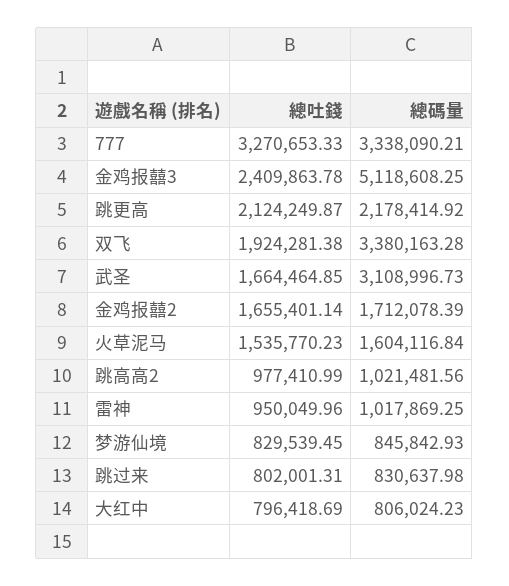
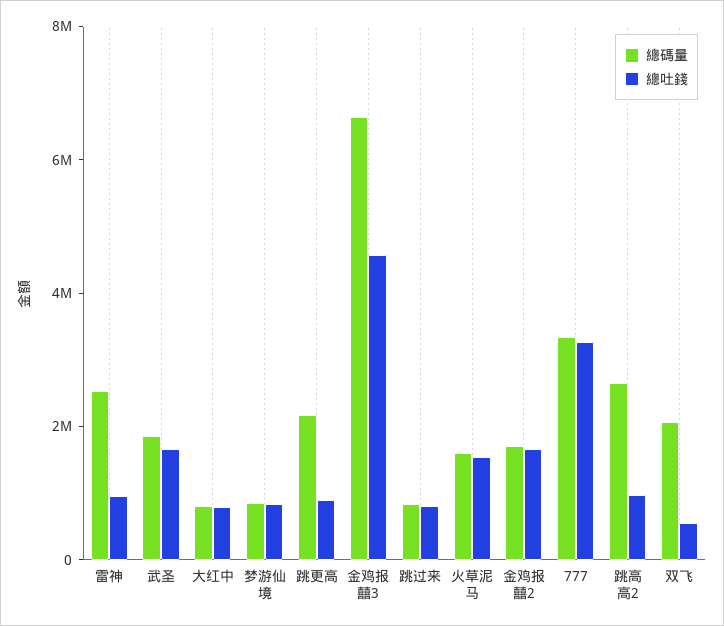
  {
    "總吐錢": {
      "777": 3270653.33,
-     "金鸡报囍3": 2409863.78,
+     "金鸡报囍3": 4500000,
-     "跳更高": 2124249.87,
+     "跳更高": 1000000,
-     "双飞": 1924281.38,
+     "双飞": 500000,
      "武圣": 1664464.85,
      "金鸡报囍2": 1655401.14,
      "火草泥马": 1535770.23,
      "跳高高2": 977410.99,
      "雷神": 950049.96,
      "梦游仙境": 829539.45,
      "跳过来": 802001.31,
      "大红中": 796418.69
    },
    "總碼量": {
      "777": 3338090.21,
-     "金鸡报囍3": 5118608.25,
+     "金鸡报囍3": 6500000,
      "跳更高": 2178414.92,
-     "双飞": 3380163.28,
+     "双飞": 2000000,
-     "武圣": 3108996.73,
+     "武圣": 2000000,
      "金鸡报囍2": 1712078.39,
      "火草泥马": 1604116.84,
-     "跳高高2": 1021481.56,
+     "跳高高2": 2500000,
-     "雷神": 1017869.25,
+     "雷神": 2500000,
      "梦游仙境": 845842.93,
      "跳过来": 830637.98,
      "大红中": 806024.23
    }
  }

